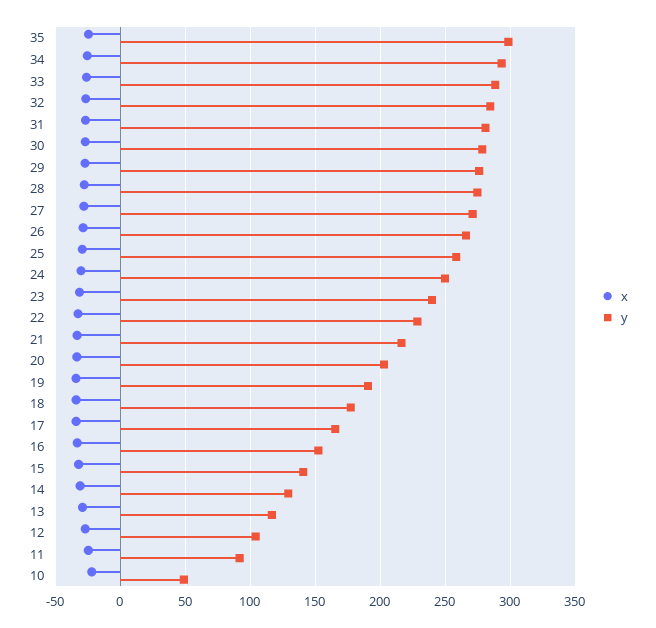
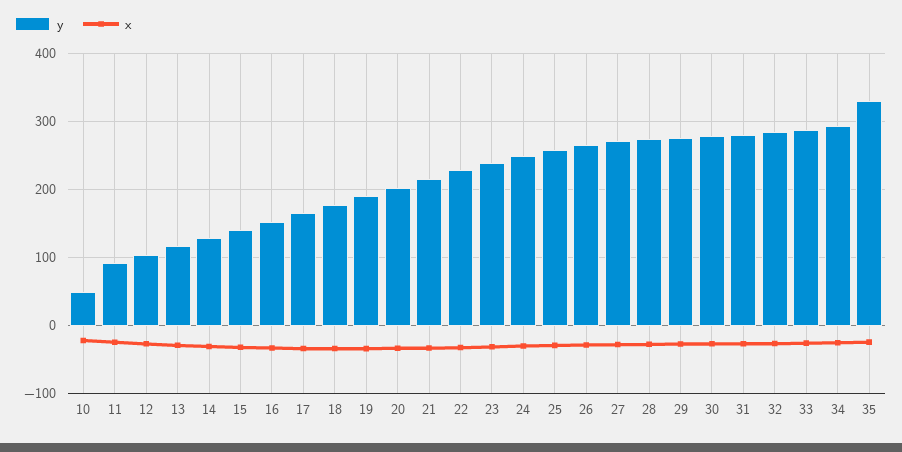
  {
    "x": {
      "35": -25,
      "34": -25,
      "33": -25,
      "32": -25,
      "31": -25,
      "30": -25,
      "29": -25,
      "28": -30,
      "27": -30,
      "26": -30,
      "25": -30,
      "24": -30,
      "23": -30,
      "22": -30,
      "21": -35,
      "20": -35,
      "19": -35,
      "18": -35,
      "17": -35,
      "16": -35,
      "15": -30,
      "14": -30,
      "13": -30,
      "12": -25,
      "11": -25,
      "10": -20
    },
    "y": {
-     "35": 300,
+     "35": 330,
      "34": 295,
      "33": 290,
      "32": 285,
      "31": 280,
      "30": 280,
      "29": 275,
      "28": 275,
      "27": 270,
      "26": 265,
      "25": 260,
      "24": 250,
      "23": 240,
      "22": 230,
      "21": 215,
      "20": 205,
      "19": 190,
      "18": 175,
      "17": 165,
      "16": 155,
      "15": 140,
      "14": 130,
      "13": 115,
      "12": 105,
      "11": 90,
      "10": 50
    }
  }

